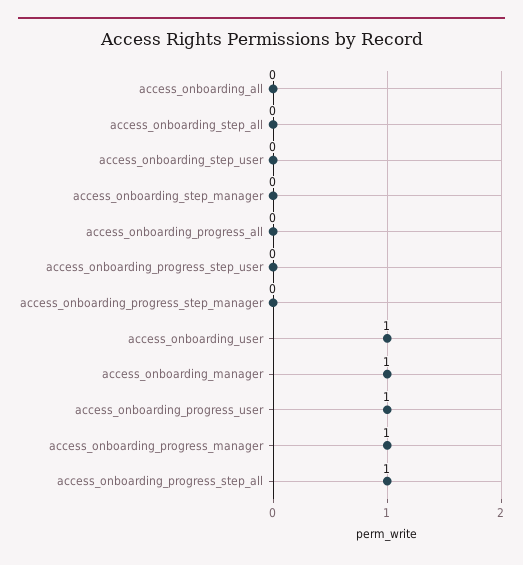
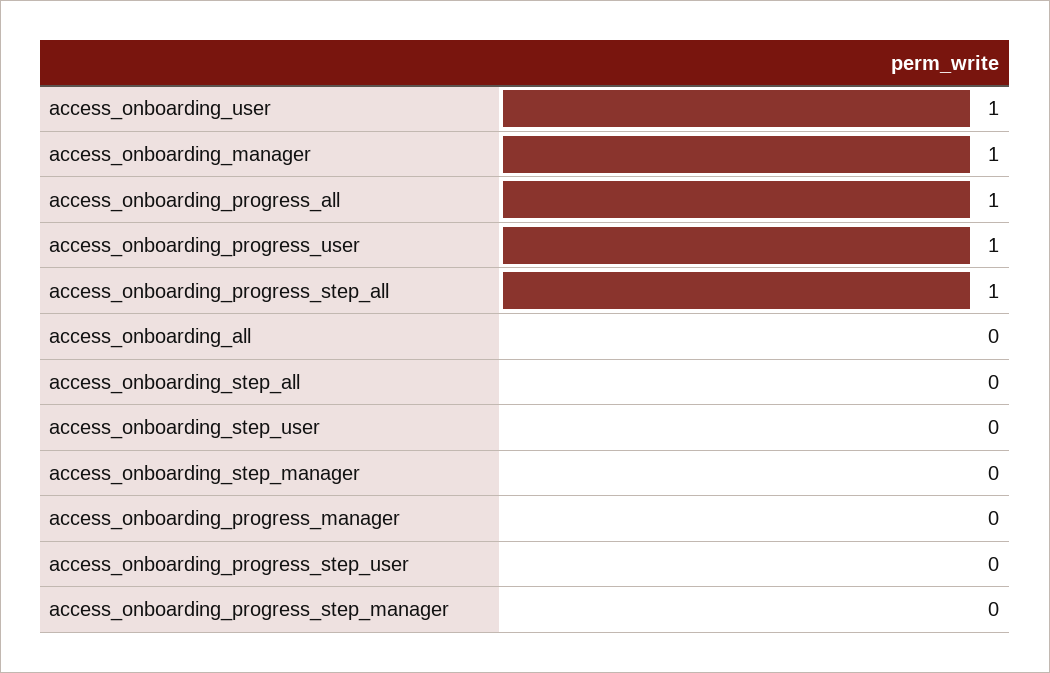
  {
    "access_onboarding_all": 0,
    "access_onboarding_step_all": 0,
    "access_onboarding_step_user": 0,
    "access_onboarding_step_manager": 0,
-   "access_onboarding_progress_all": 0,
+   "access_onboarding_progress_all": 1,
    "access_onboarding_progress_step_user": 0,
    "access_onboarding_progress_step_manager": 0,
    "access_onboarding_user": 1,
    "access_onboarding_manager": 1,
    "access_onboarding_progress_user": 1,
-   "access_onboarding_progress_manager": 1,
+   "access_onboarding_progress_manager": 0,
    "access_onboarding_progress_step_all": 1
  }

